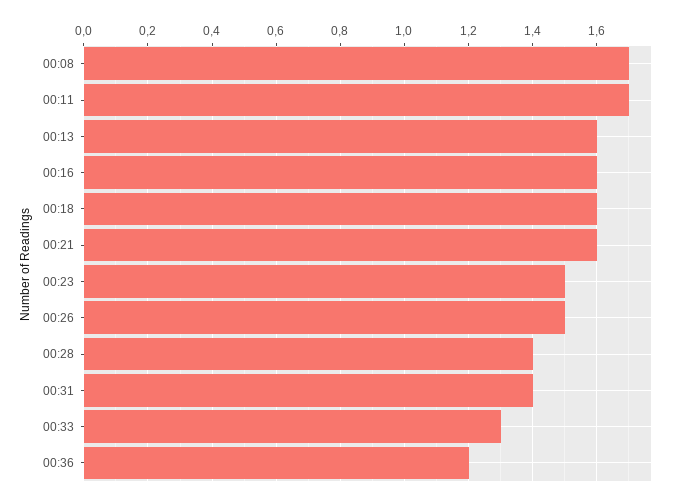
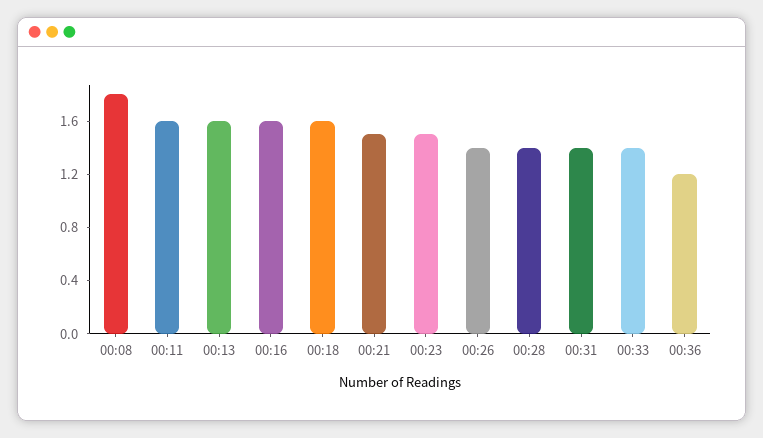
  {
-   "00:08": 1.7,
+   "00:08": 1.8,
-   "00:11": 1.7,
+   "00:11": 1.6,
    "00:13": 1.6,
    "00:16": 1.6,
    "00:18": 1.6,
-   "00:21": 1.6,
+   "00:21": 1.5,
    "00:23": 1.5,
-   "00:26": 1.5,
+   "00:26": 1.4,
    "00:28": 1.4,
    "00:31": 1.4,
-   "00:33": 1.3,
+   "00:33": 1.4,
    "00:36": 1.2
  }

